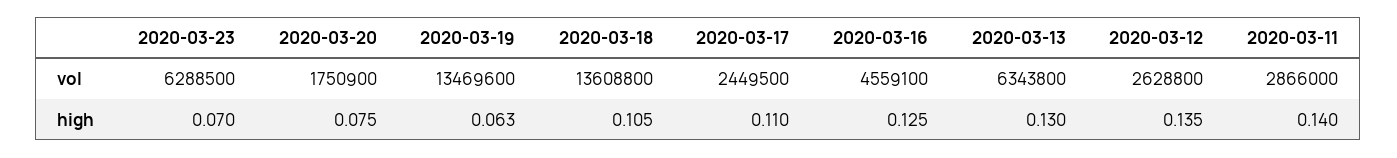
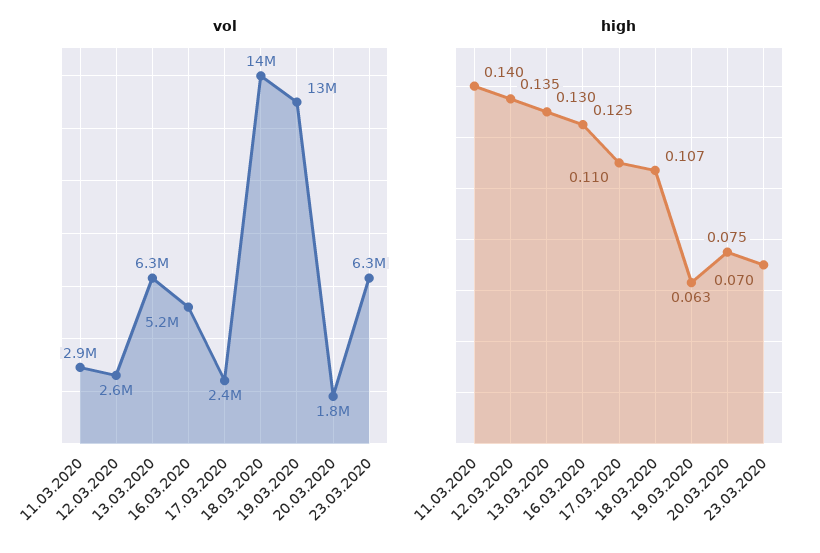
  {
    "vol": {
      "2020-03-23": 6288500,
      "2020-03-20": 1750900,
      "2020-03-19": 13469600,
      "2020-03-18": 13608800,
      "2020-03-17": 2449500,
-     "2020-03-16": 4559100,
+     "2020-03-16": 5200000,
      "2020-03-13": 6343800,
      "2020-03-12": 2628800,
      "2020-03-11": 2866000
    },
    "high": {
      "2020-03-23": 0.07,
      "2020-03-20": 0.075,
      "2020-03-19": 0.063,
-     "2020-03-18": 0.105,
+     "2020-03-18": 0.107,
      "2020-03-17": 0.11,
      "2020-03-16": 0.125,
      "2020-03-13": 0.13,
      "2020-03-12": 0.135,
      "2020-03-11": 0.14
    }
  }

